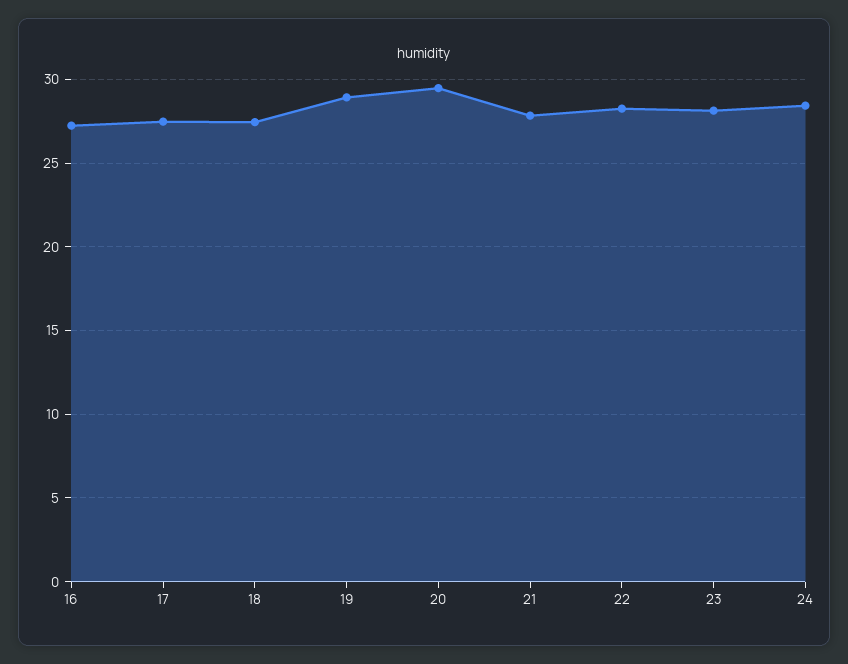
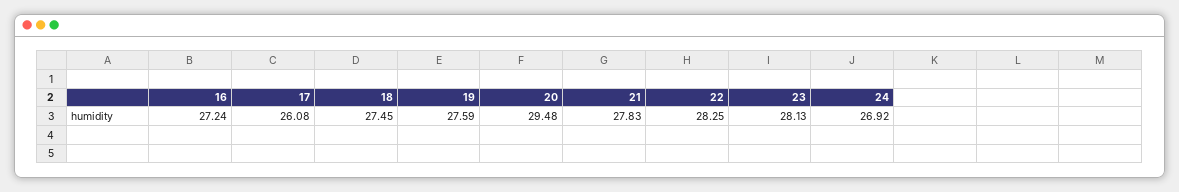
  {
    "16": 27.24,
-   "17": 27.5,
+   "17": 26.08,
    "18": 27.45,
-   "19": 29,
+   "19": 27.59,
    "20": 29.48,
    "21": 27.83,
    "22": 28.25,
    "23": 28.13,
-   "24": 28.5
+   "24": 26.92
  }

